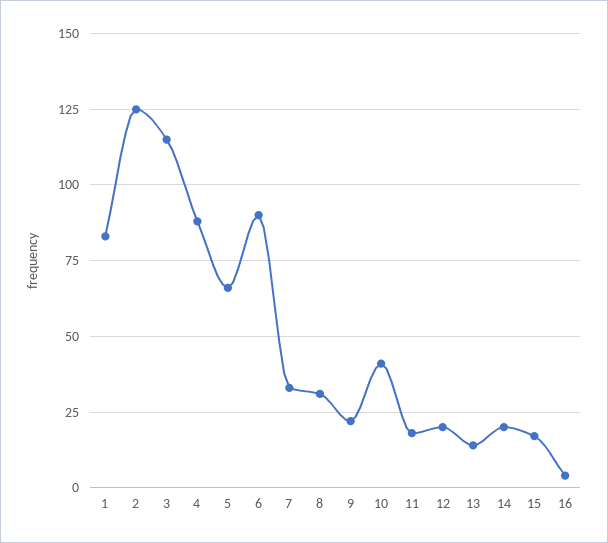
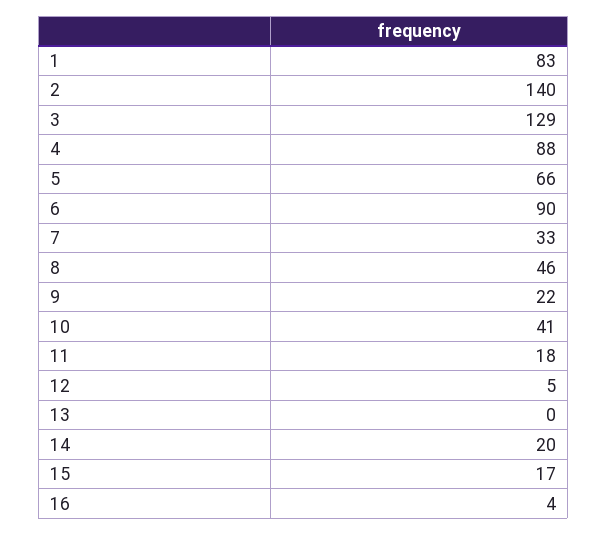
  {
    "1": 83,
-   "2": 125,
+   "2": 140,
-   "3": 115,
+   "3": 129,
    "4": 88,
    "5": 66,
    "6": 90,
    "7": 33,
-   "8": 30,
+   "8": 46,
    "9": 22,
    "10": 41,
    "11": 18,
-   "12": 20,
+   "12": 5,
-   "13": 15,
+   "13": 0,
    "14": 20,
    "15": 17,
    "16": 4
  }

